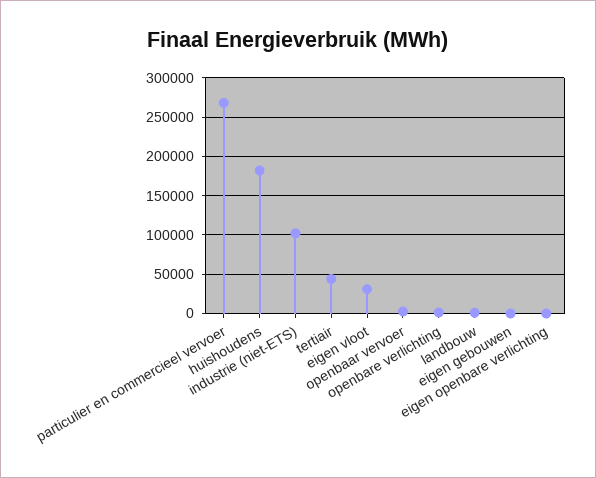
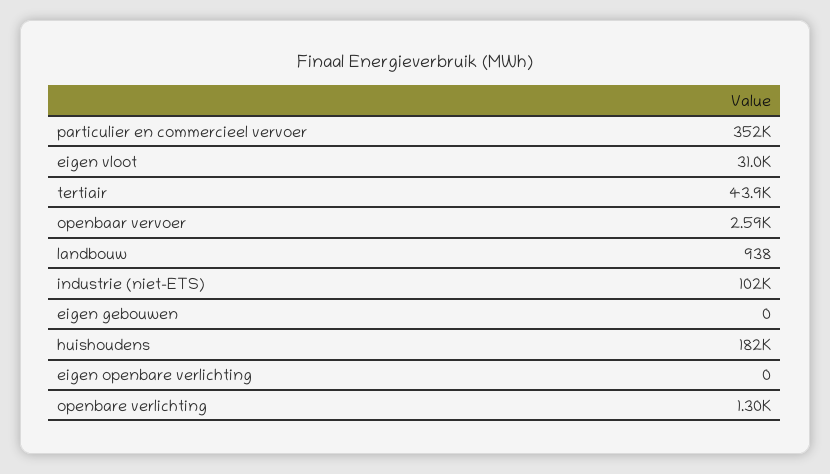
  {
-   "particulier en commercieel vervoer": 270000,
+   "particulier en commercieel vervoer": 352000,
    "huishoudens": 182000,
    "industrie (niet-ETS)": 102000,
    "tertiair": 43900,
    "eigen vloot": 31000,
    "openbaar vervoer": 2590,
    "openbare verlichting": 1300,
    "landbouw": 938,
    "eigen gebouwen": 0,
    "eigen openbare verlichting": 0
  }

